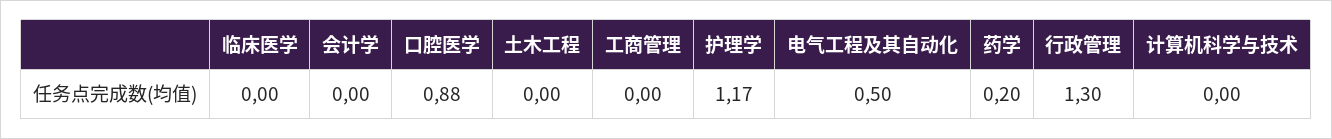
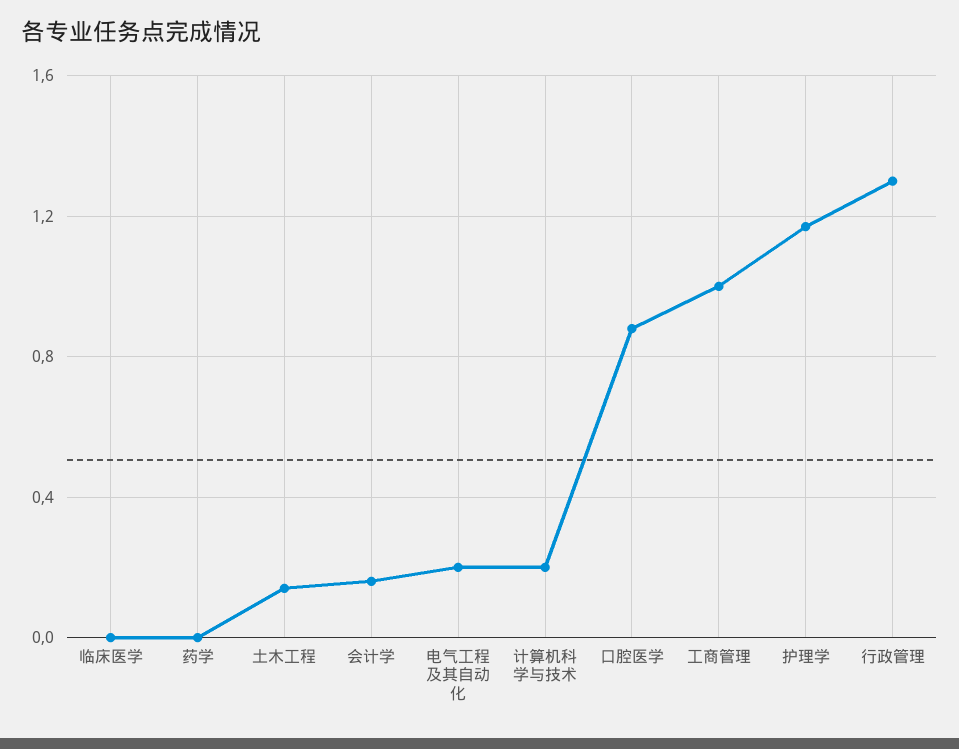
  {
    "临床医学": 0,
-   "会计学": 0,
+   "会计学": 0.15,
    "口腔医学": 0.88,
-   "土木工程": 0,
+   "土木工程": 0.15,
-   "工商管理": 0,
+   "工商管理": 1,
    "护理学": 1.17,
-   "电气工程及其自动化": 0.5,
+   "电气工程及其自动化": 0.2,
-   "药学": 0.2,
+   "药学": 0,
    "行政管理": 1.3,
-   "计算机科学与技术": 0
+   "计算机科学与技术": 0.2
  }

